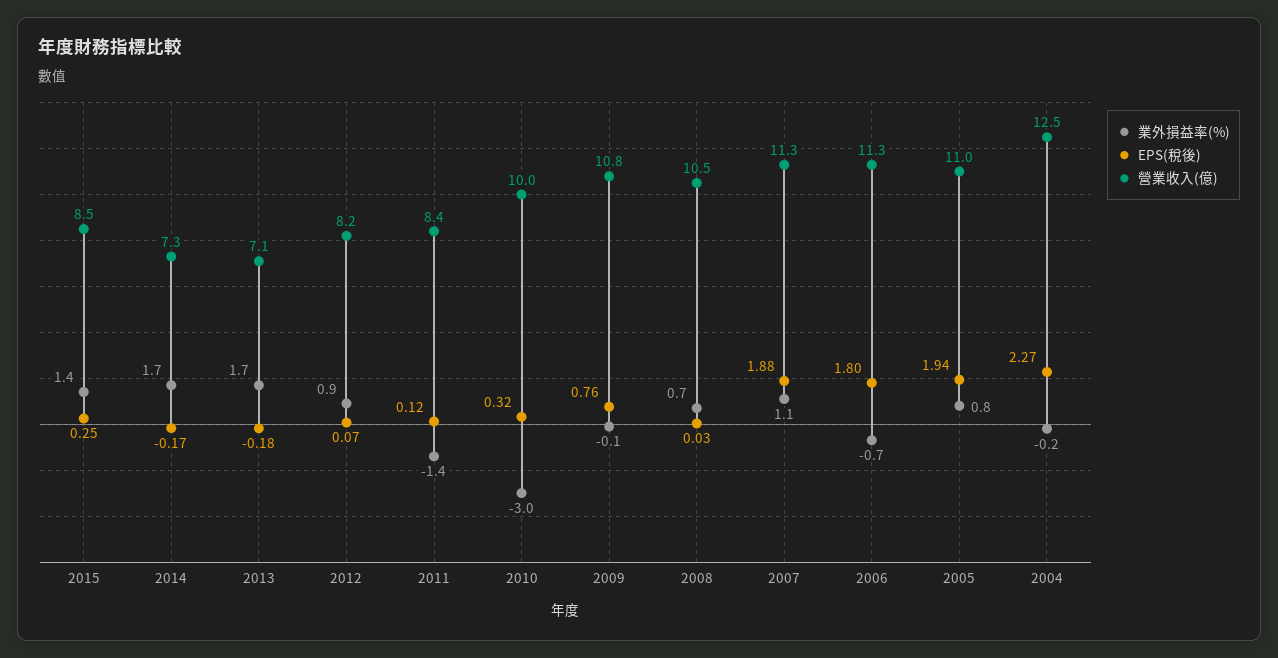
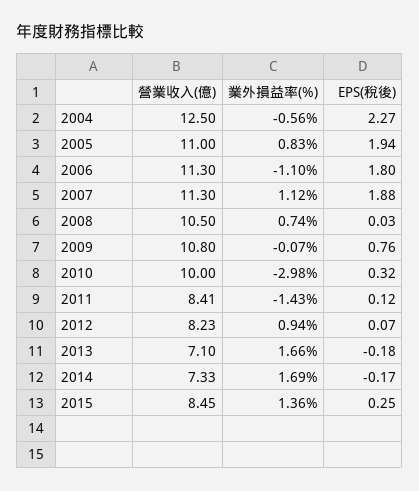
  {
    "業外損益率(%)": {
      "2015": 1.36,
      "2014": 1.69,
      "2013": 1.66,
      "2012": 0.94,
      "2011": -1.43,
      "2010": -2.98,
      "2009": -0.07,
      "2008": 0.74,
      "2007": 1.12,
-     "2006": -0.7,
+     "2006": -1.1,
      "2005": 0.83,
-     "2004": -0.2
+     "2004": -0.56
    },
    "EPS(稅後)": {
      "2015": 0.25,
      "2014": -0.17,
      "2013": -0.18,
      "2012": 0.07,
      "2011": 0.12,
      "2010": 0.32,
      "2009": 0.76,
      "2008": 0.03,
      "2007": 1.88,
      "2006": 1.8,
      "2005": 1.94,
      "2004": 2.27
    },
    "營業收入(億)": {
      "2015": 8.45,
      "2014": 7.33,
      "2013": 7.1,
      "2012": 8.23,
      "2011": 8.41,
      "2010": 10,
      "2009": 10.8,
      "2008": 10.5,
      "2007": 11.3,
      "2006": 11.3,
      "2005": 11,
      "2004": 12.5
    }
  }

